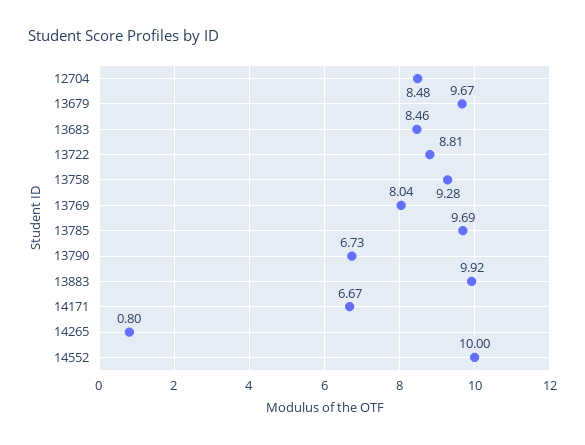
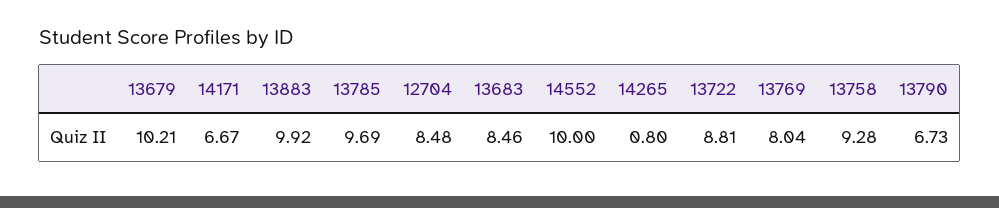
  {
    "12704": 8.48,
-   "13679": 9.67,
+   "13679": 10.21,
    "13683": 8.46,
    "13722": 8.81,
    "13758": 9.28,
    "13769": 8.04,
    "13785": 9.69,
    "13790": 6.73,
    "13883": 9.92,
    "14171": 6.67,
    "14265": 0.8,
    "14552": 10
  }

